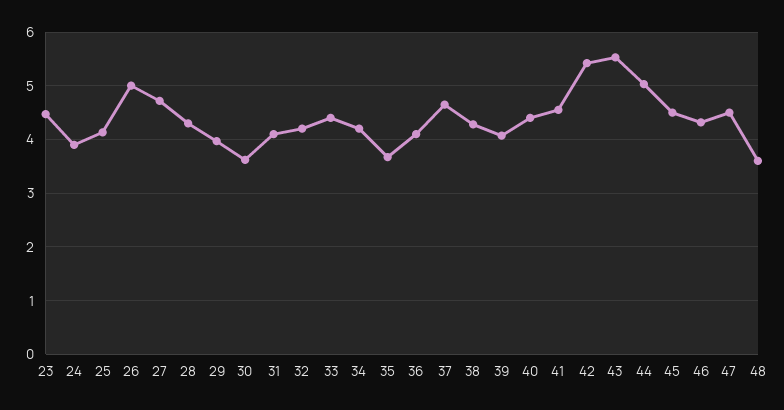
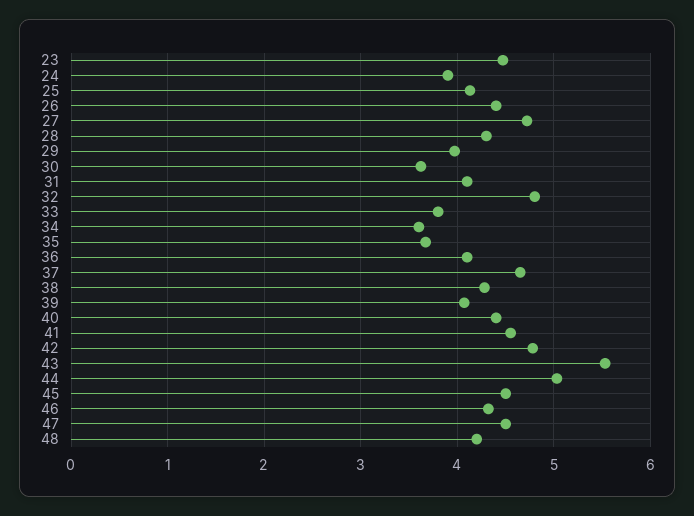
  {
    "23": 4.5,
    "24": 3.9,
    "25": 4.1,
-   "26": 5,
+   "26": 4.4,
    "27": 4.7,
    "28": 4.3,
    "29": 4,
    "30": 3.6,
    "31": 4.1,
-   "32": 4.2,
+   "32": 4.8,
-   "33": 4.4,
+   "33": 3.8,
-   "34": 4.2,
+   "34": 3.6,
    "35": 3.7,
    "36": 4.1,
    "37": 4.7,
    "38": 4.3,
    "39": 4.1,
    "40": 4.4,
    "41": 4.6,
-   "42": 5.4,
+   "42": 4.8,
    "43": 5.5,
    "44": 5,
    "45": 4.5,
    "46": 4.3,
    "47": 4.5,
-   "48": 3.6
+   "48": 4.2
  }

